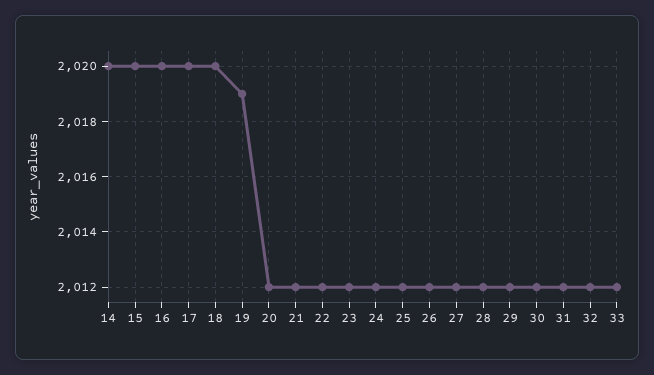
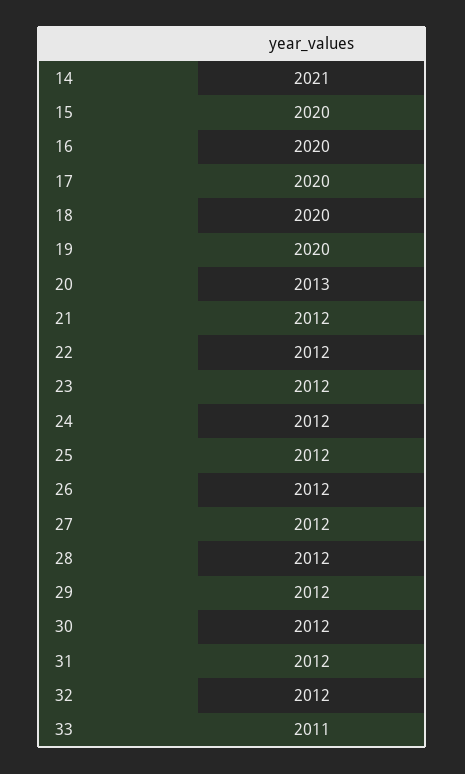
  {
-   "14": 2020,
+   "14": 2021,
    "15": 2020,
    "16": 2020,
    "17": 2020,
    "18": 2020,
-   "19": 2019,
+   "19": 2020,
-   "20": 2012,
+   "20": 2013,
    "21": 2012,
    "22": 2012,
    "23": 2012,
    "24": 2012,
    "25": 2012,
    "26": 2012,
    "27": 2012,
    "28": 2012,
    "29": 2012,
    "30": 2012,
    "31": 2012,
    "32": 2012,
-   "33": 2012
+   "33": 2011
  }

